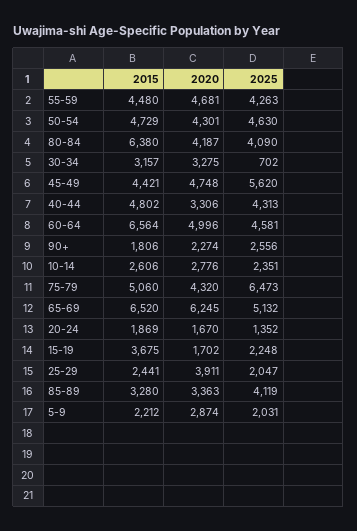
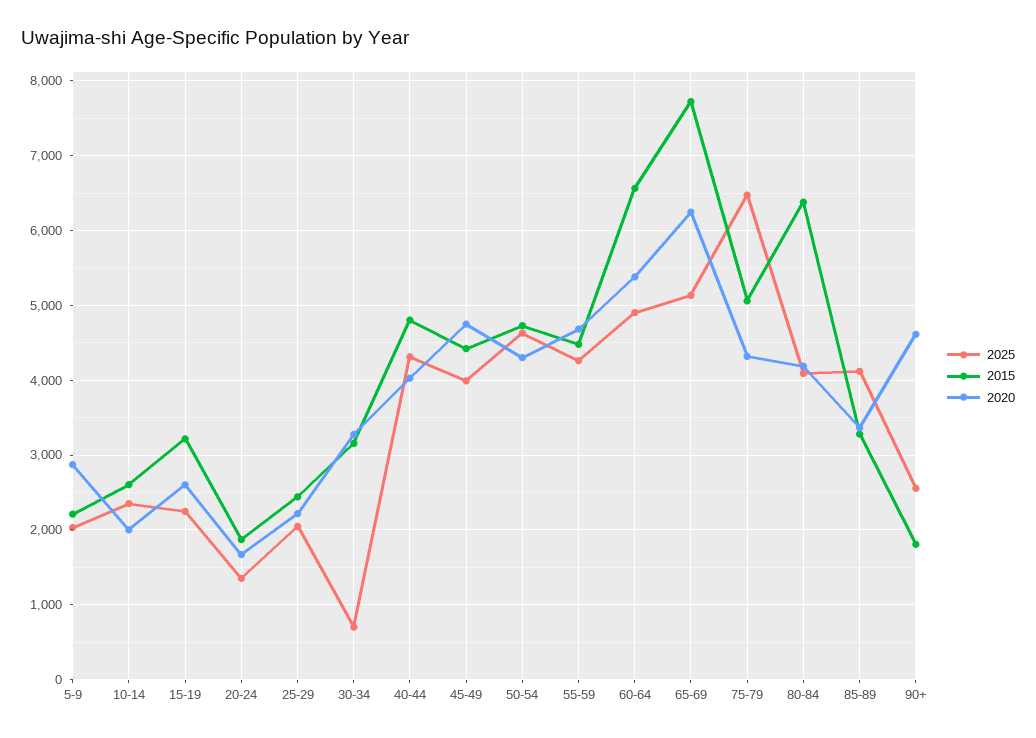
  {
    "2015": {
      "55-59": 4480,
      "50-54": 4729,
      "80-84": 6380,
      "30-34": 3157,
      "45-49": 4421,
      "40-44": 4802,
      "60-64": 6564,
      "90+": 1806,
      "10-14": 2606,
      "75-79": 5060,
-     "65-69": 6520,
+     "65-69": 7700,
      "20-24": 1869,
-     "15-19": 3675,
+     "15-19": 3200,
      "25-29": 2441,
      "85-89": 3280,
      "5-9": 2212
    },
    "2020": {
      "55-59": 4681,
      "50-54": 4301,
      "80-84": 4187,
      "30-34": 3275,
      "45-49": 4748,
-     "40-44": 3306,
+     "40-44": 4000,
-     "60-64": 4996,
+     "60-64": 5400,
-     "90+": 2274,
+     "90+": 4600,
-     "10-14": 2776,
+     "10-14": 2000,
      "75-79": 4320,
      "65-69": 6245,
      "20-24": 1670,
-     "15-19": 1702,
+     "15-19": 2600,
-     "25-29": 3911,
+     "25-29": 2200,
      "85-89": 3363,
      "5-9": 2874
    },
    "2025": {
      "55-59": 4263,
      "50-54": 4630,
      "80-84": 4090,
      "30-34": 702,
-     "45-49": 5620,
+     "45-49": 4000,
      "40-44": 4313,
-     "60-64": 4581,
+     "60-64": 4900,
      "90+": 2556,
      "10-14": 2351,
      "75-79": 6473,
      "65-69": 5132,
      "20-24": 1352,
      "15-19": 2248,
      "25-29": 2047,
      "85-89": 4119,
      "5-9": 2031
    }
  }

